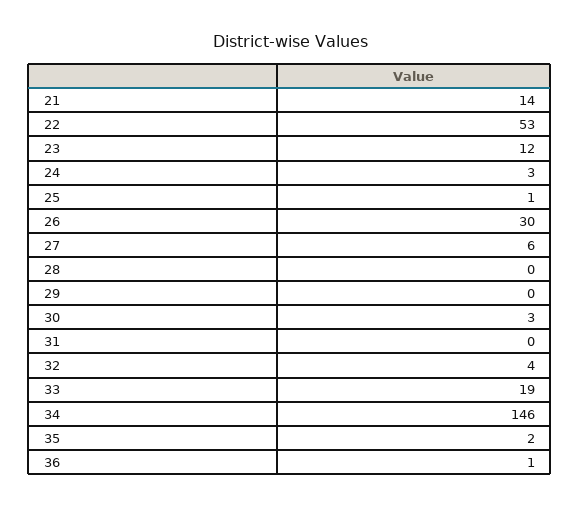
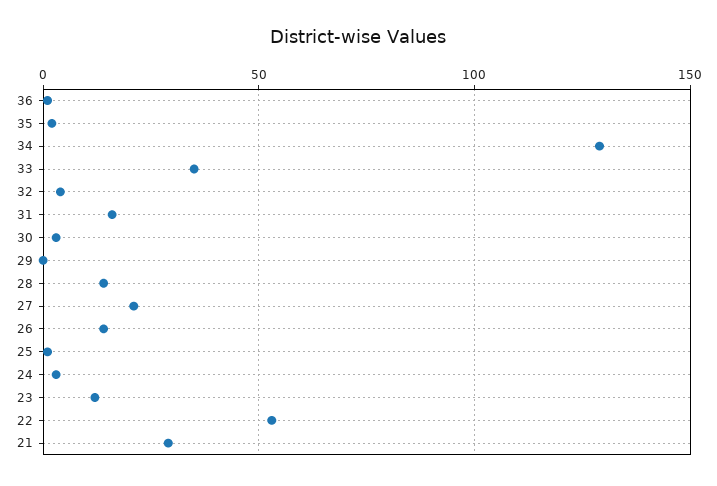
  {
-   "21": 14,
+   "21": 30,
    "22": 53,
    "23": 12,
    "24": 3,
    "25": 1,
-   "26": 30,
+   "26": 15,
-   "27": 6,
+   "27": 20,
-   "28": 0,
+   "28": 15,
    "29": 0,
    "30": 3,
-   "31": 0,
+   "31": 15,
    "32": 4,
-   "33": 19,
+   "33": 35,
-   "34": 146,
+   "34": 130,
    "35": 2,
    "36": 1
  }

